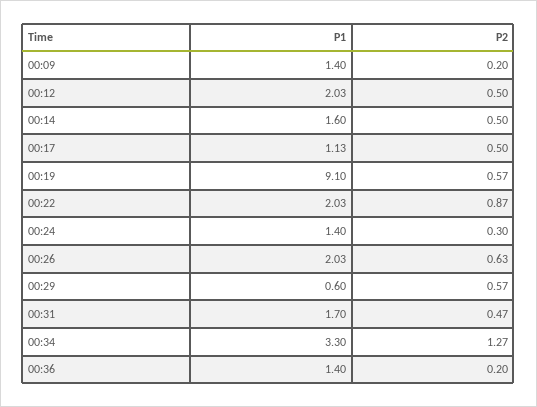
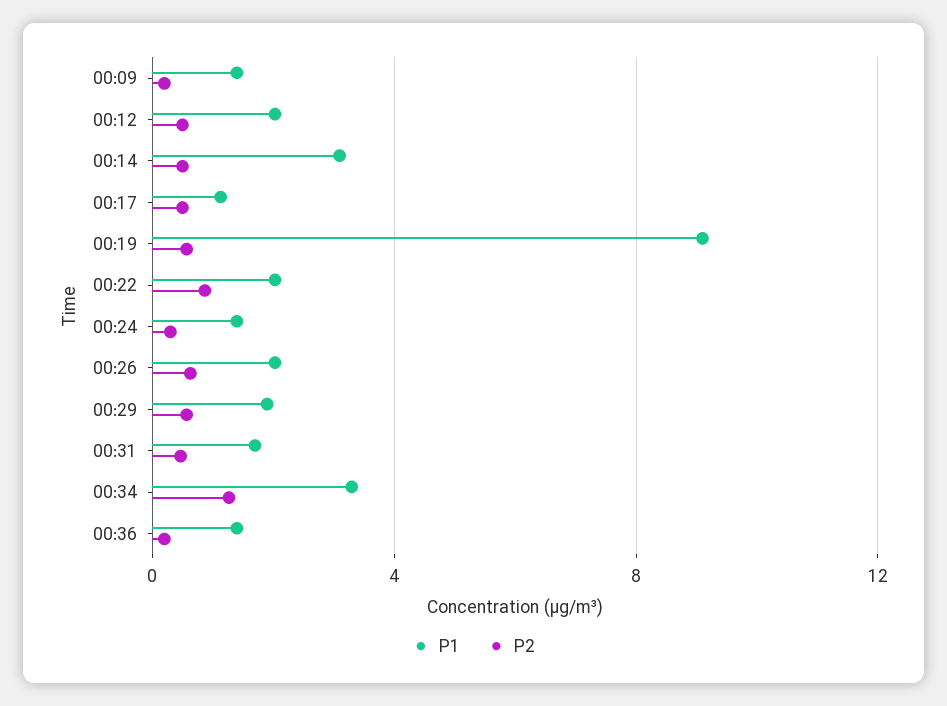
  {
    "P1": {
      "00:09": 1.4,
      "00:12": 2.03,
-     "00:14": 1.6,
+     "00:14": 3,
      "00:17": 1.13,
      "00:19": 9.1,
      "00:22": 2.03,
      "00:24": 1.4,
      "00:26": 2.03,
-     "00:29": 0.6,
+     "00:29": 2,
      "00:31": 1.7,
      "00:34": 3.3,
      "00:36": 1.4
    },
    "P2": {
      "00:09": 0.2,
      "00:12": 0.5,
      "00:14": 0.5,
      "00:17": 0.5,
      "00:19": 0.57,
      "00:22": 0.87,
      "00:24": 0.3,
      "00:26": 0.63,
      "00:29": 0.57,
      "00:31": 0.47,
      "00:34": 1.27,
      "00:36": 0.2
    }
  }

